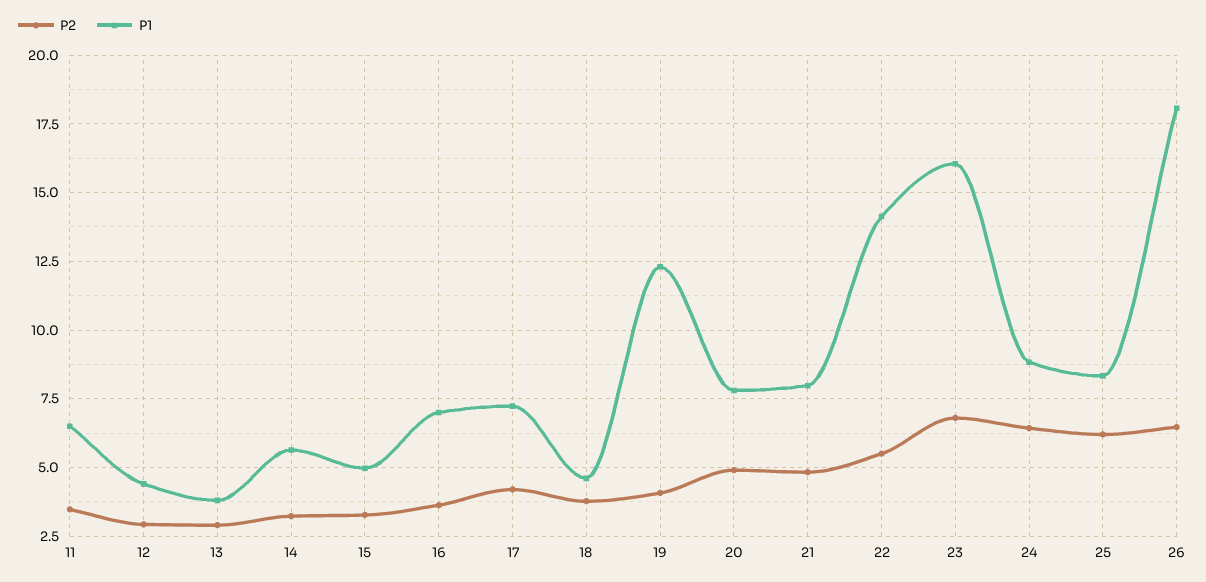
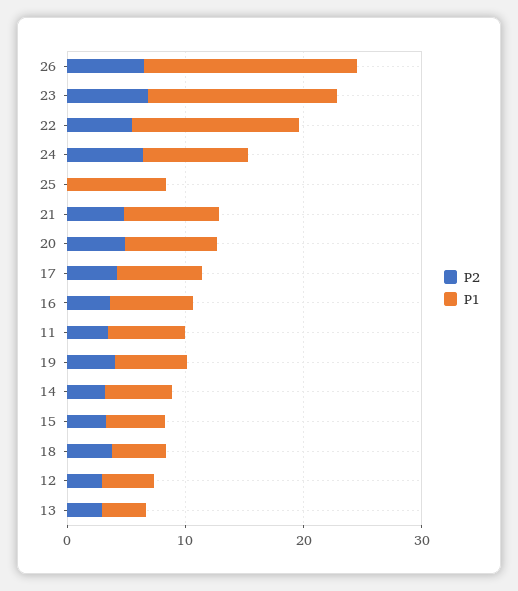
  {
    "P2": {
      "11": 3.5,
      "12": 3,
      "13": 3,
      "14": 3.25,
      "15": 3.25,
      "16": 3.75,
      "17": 4.25,
      "18": 3.75,
      "19": 4,
      "20": 5,
      "21": 4.75,
      "22": 5.5,
      "23": 6.75,
      "24": 6.5,
-     "25": 6.25,
+     "25": 0,
      "26": 6.5
    },
    "P1": {
      "11": 6.5,
      "12": 4.5,
      "13": 3.75,
      "14": 5.75,
      "15": 5,
      "16": 7,
      "17": 7.25,
      "18": 4.5,
-     "19": 12.25,
+     "19": 6,
      "20": 7.75,
      "21": 8,
      "22": 14.25,
      "23": 16,
      "24": 8.75,
      "25": 8.25,
      "26": 18
    }
  }

